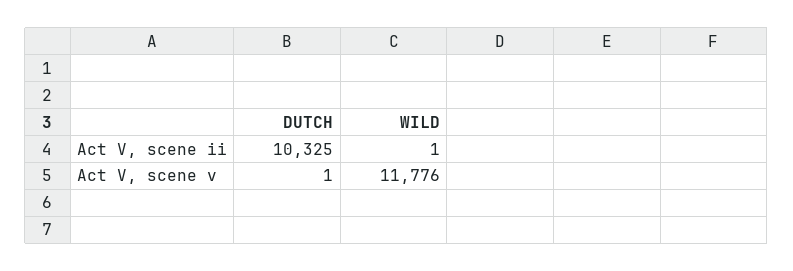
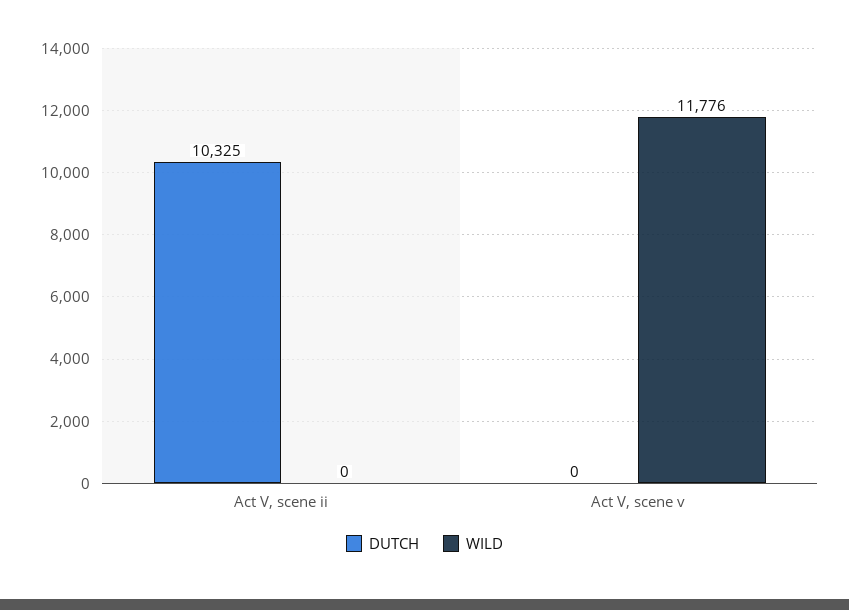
  {
    "DUTCH": {
      "Act V, scene ii": 10325,
-     "Act V, scene v": 1
+     "Act V, scene v": 0
    },
    "WILD": {
-     "Act V, scene ii": 1,
+     "Act V, scene ii": 0,
      "Act V, scene v": 11776
    }
  }

